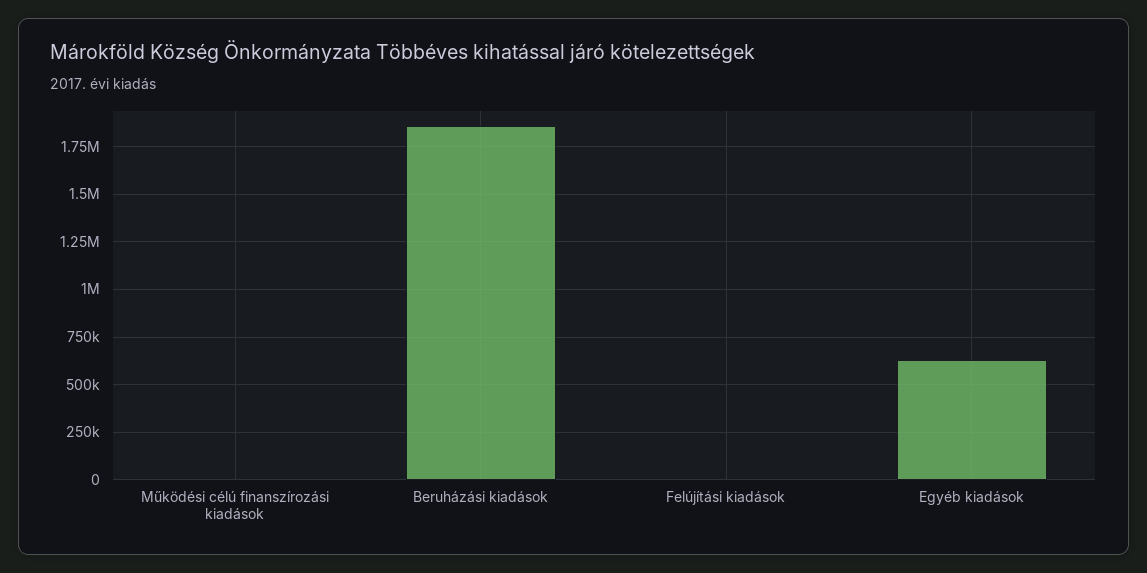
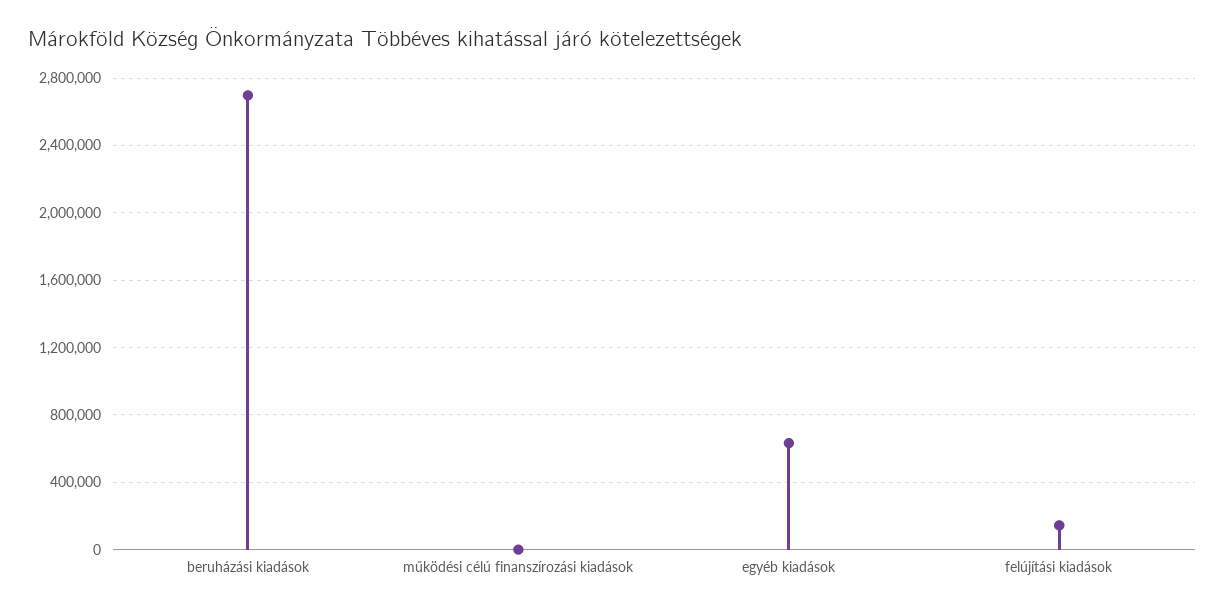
  {
    "Működési célú finanszírozási kiadások": 0,
-   "Beruházási kiadások": 1850000,
+   "Beruházási kiadások": 2700000,
-   "Felújítási kiadások": 0,
+   "Felújítási kiadások": 150000,
    "Egyéb kiadások": 650000
  }

